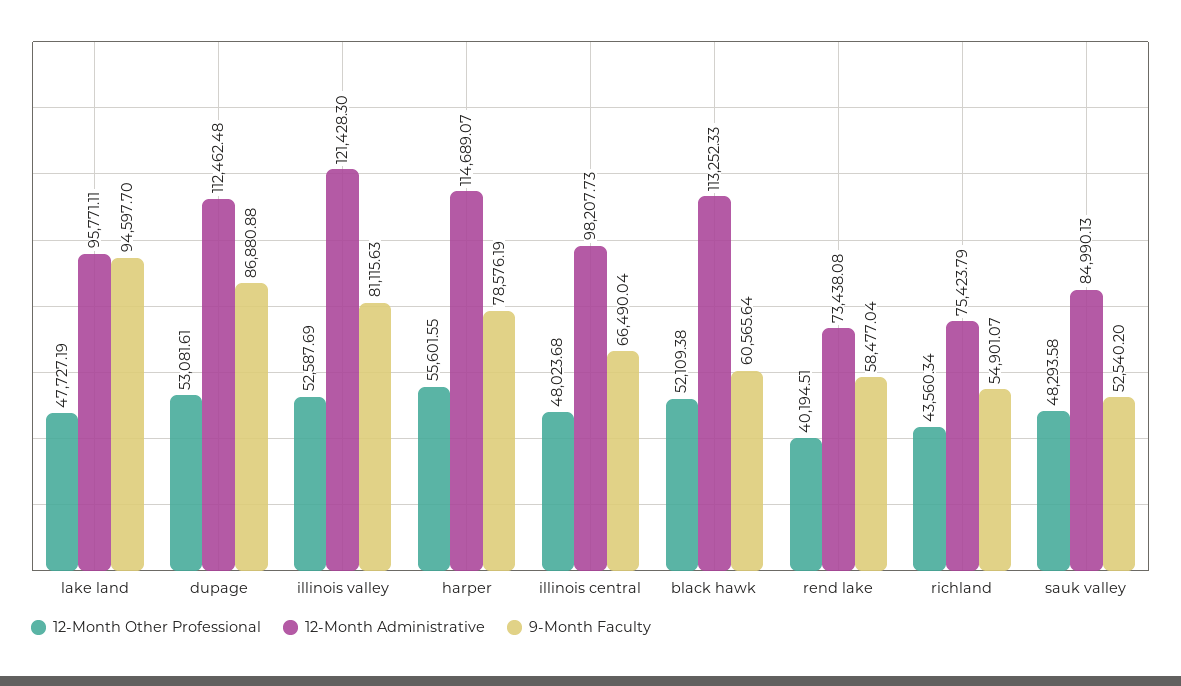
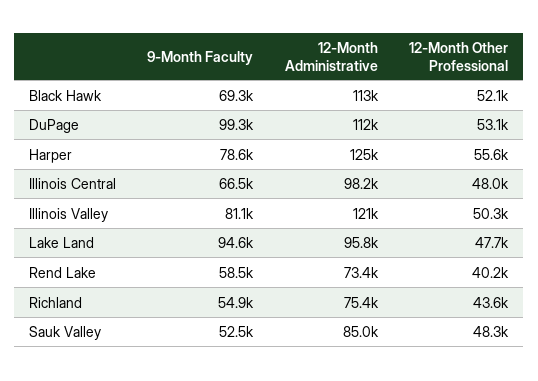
  {
    "12-Month Other Professional": {
      "lake land": 47727.19,
      "dupage": 53081.61,
-     "illinois valley": 52587.69,
+     "illinois valley": 50300,
      "harper": 55601.55,
      "illinois central": 48023.68,
      "black hawk": 52109.38,
      "rend lake": 40194.51,
      "richland": 43560.34,
      "sauk valley": 48293.58
    },
    "12-Month Administrative": {
      "lake land": 95771.11,
      "dupage": 112462.48,
      "illinois valley": 121428.3,
-     "harper": 114689.07,
+     "harper": 125000,
      "illinois central": 98207.73,
      "black hawk": 113252.33,
      "rend lake": 73438.08,
      "richland": 75423.79,
      "sauk valley": 84990.13
    },
    "9-Month Faculty": {
      "lake land": 94597.7,
-     "dupage": 86880.88,
+     "dupage": 99300,
      "illinois valley": 81115.63,
      "harper": 78576.19,
      "illinois central": 66490.04,
-     "black hawk": 60565.64,
+     "black hawk": 69300,
      "rend lake": 58477.04,
      "richland": 54901.07,
      "sauk valley": 52540.2
    }
  }

